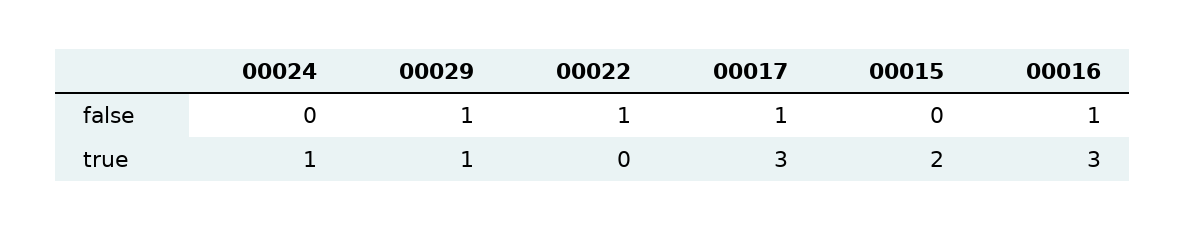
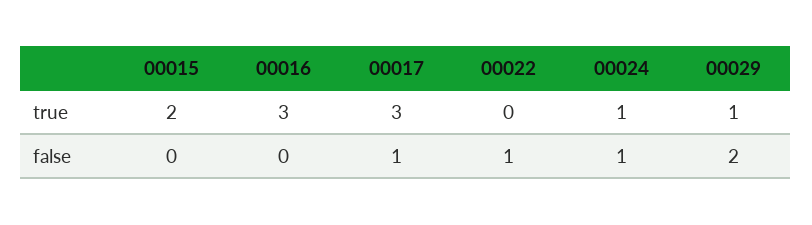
  {
    "00024": {
-     "false": 0,
+     "false": 1,
      "true": 1
    },
    "00029": {
-     "false": 1,
+     "false": 2,
      "true": 1
    },
    "00022": {
      "false": 1,
      "true": 0
    },
    "00017": {
      "false": 1,
      "true": 3
    },
    "00015": {
      "false": 0,
      "true": 2
    },
    "00016": {
-     "false": 1,
+     "false": 0,
      "true": 3
    }
  }

